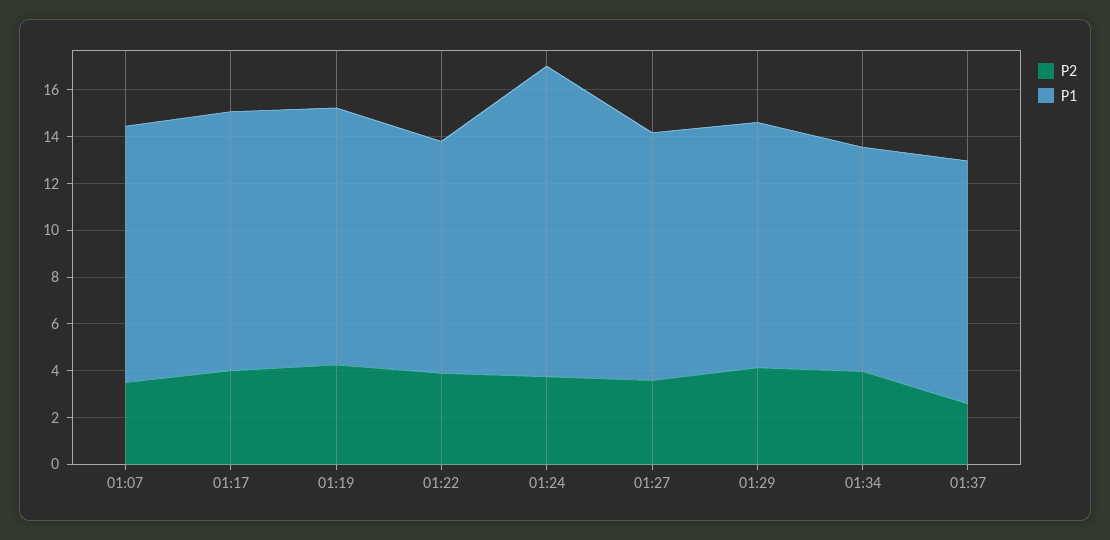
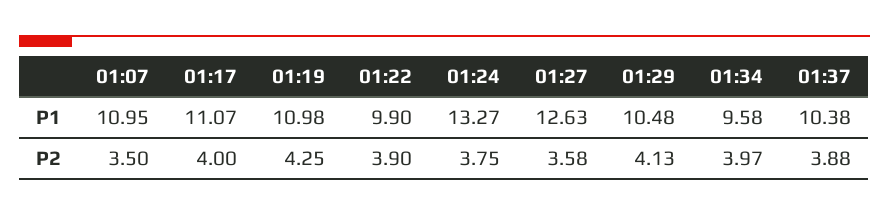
  {
    "P2": {
      "01:07": 3.5,
      "01:17": 4,
      "01:19": 4.25,
      "01:22": 3.9,
      "01:24": 3.75,
      "01:27": 3.58,
      "01:29": 4.13,
      "01:34": 3.97,
-     "01:37": 2.5
+     "01:37": 3.88
    },
    "P1": {
      "01:07": 10.95,
      "01:17": 11.07,
      "01:19": 10.98,
      "01:22": 9.9,
      "01:24": 13.27,
-     "01:27": 10.5,
+     "01:27": 12.63,
      "01:29": 10.48,
      "01:34": 9.58,
      "01:37": 10.38
    }
  }

